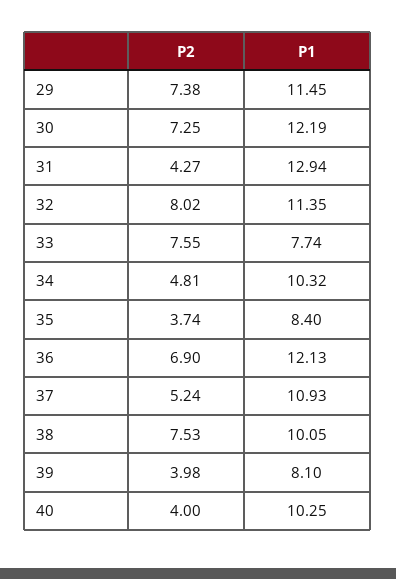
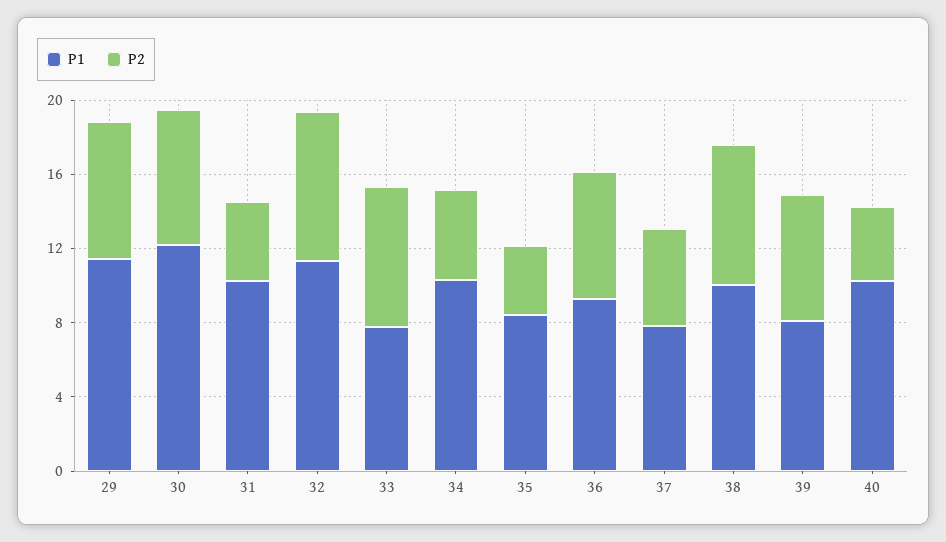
  {
    "P2": {
      "29": 7.38,
      "30": 7.25,
      "31": 4.27,
      "32": 8.02,
      "33": 7.55,
      "34": 4.81,
      "35": 3.74,
      "36": 6.9,
      "37": 5.24,
      "38": 7.53,
-     "39": 3.98,
+     "39": 7,
      "40": 4
    },
    "P1": {
      "29": 11.45,
      "30": 12.19,
-     "31": 12.94,
+     "31": 10,
      "32": 11.35,
      "33": 7.74,
      "34": 10.32,
      "35": 8.4,
-     "36": 12.13,
+     "36": 9,
-     "37": 10.93,
+     "37": 8,
      "38": 10.05,
      "39": 8.1,
      "40": 10.25
    }
  }

